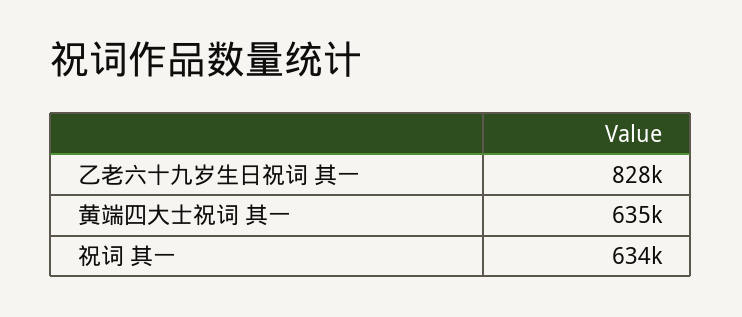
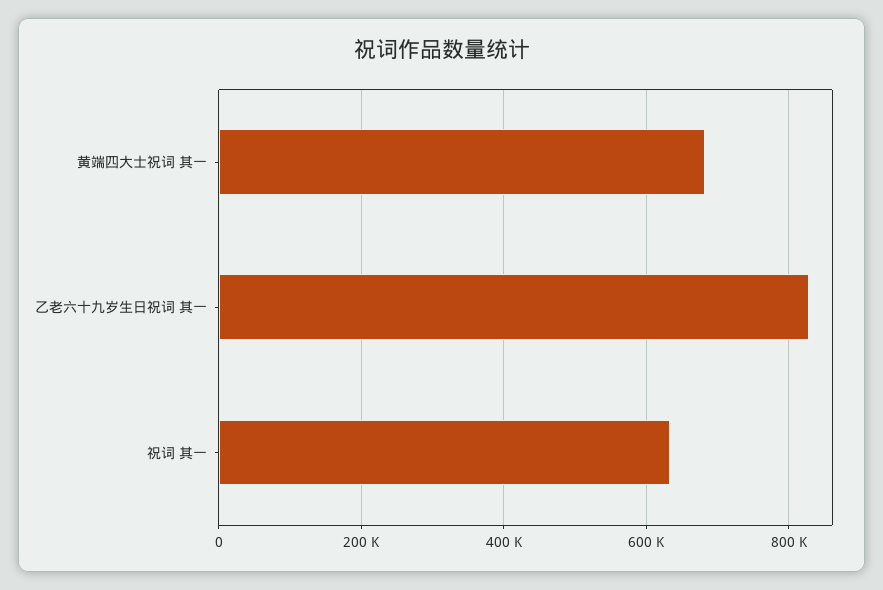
  {
    "乙老六十九岁生日祝词 其一": 828000,
-   "黄端四大士祝词 其一": 635000,
+   "黄端四大士祝词 其一": 680000,
    "祝词 其一": 634000
  }

